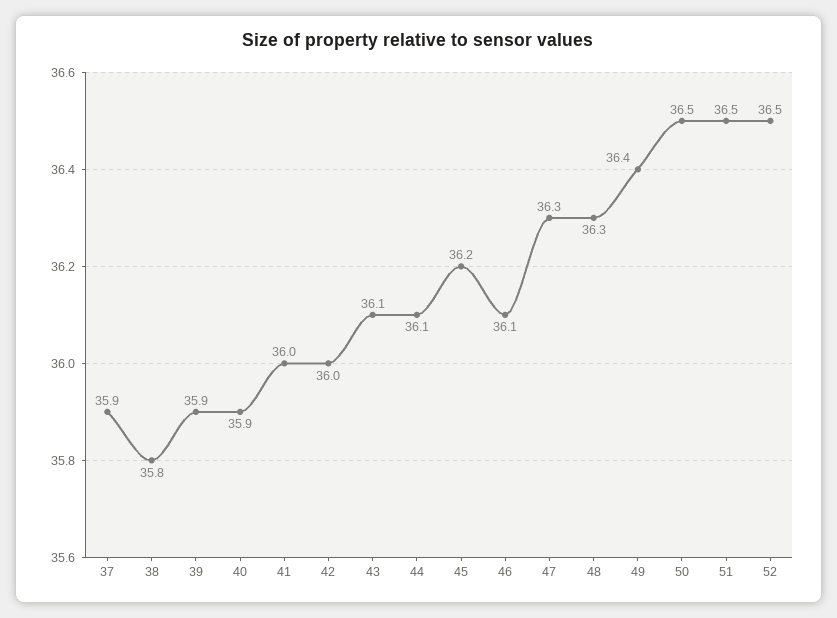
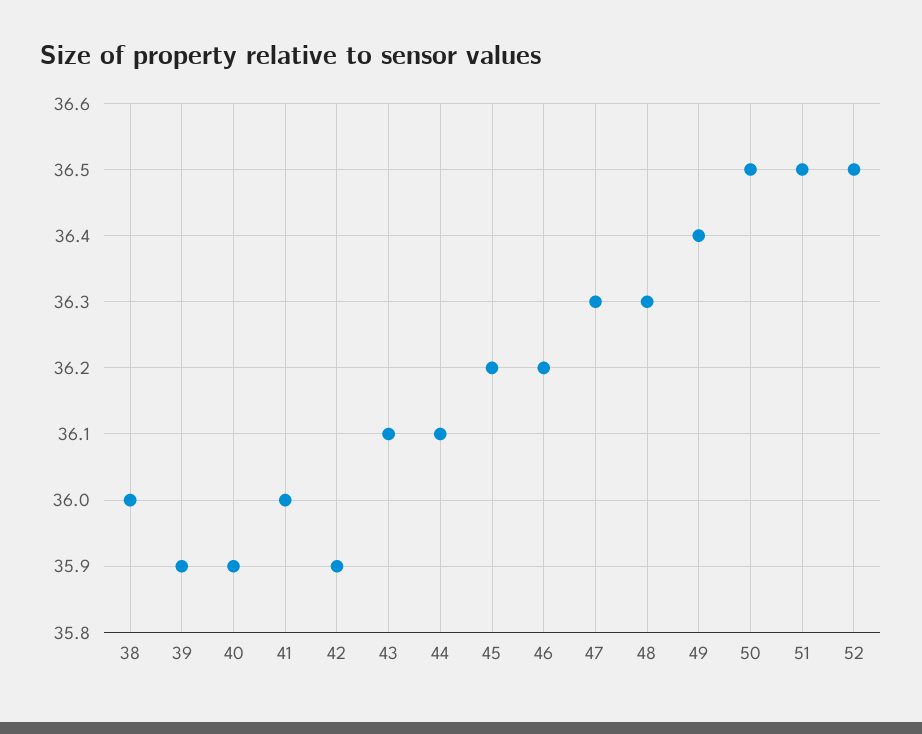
  {
-   "37": 35.9,
-   "38": 35.8,
+   "38": 36,
    "39": 35.9,
    "40": 35.9,
    "41": 36,
-   "42": 36,
+   "42": 35.9,
    "43": 36.1,
    "44": 36.1,
    "45": 36.2,
-   "46": 36.1,
+   "46": 36.2,
    "47": 36.3,
    "48": 36.3,
    "49": 36.4,
    "50": 36.5,
    "51": 36.5,
    "52": 36.5
  }

